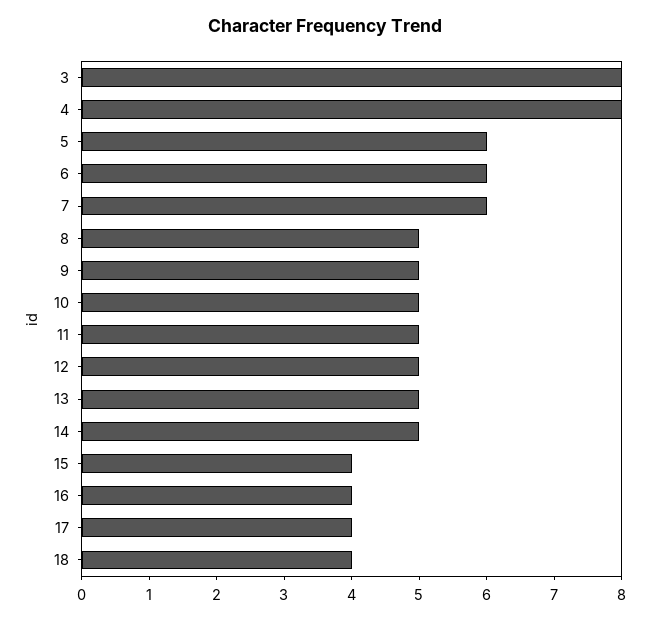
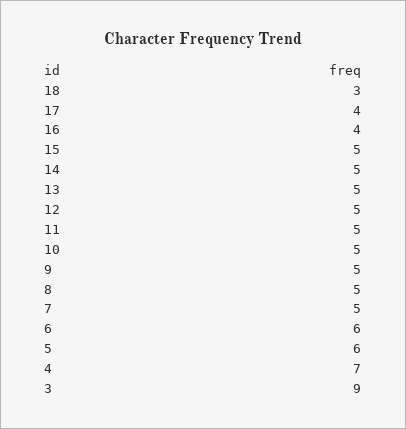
  {
-   "3": 8,
+   "3": 9,
-   "4": 8,
+   "4": 7,
    "5": 6,
    "6": 6,
-   "7": 6,
+   "7": 5,
    "8": 5,
    "9": 5,
    "10": 5,
    "11": 5,
    "12": 5,
    "13": 5,
    "14": 5,
-   "15": 4,
+   "15": 5,
    "16": 4,
    "17": 4,
-   "18": 4
+   "18": 3
  }

